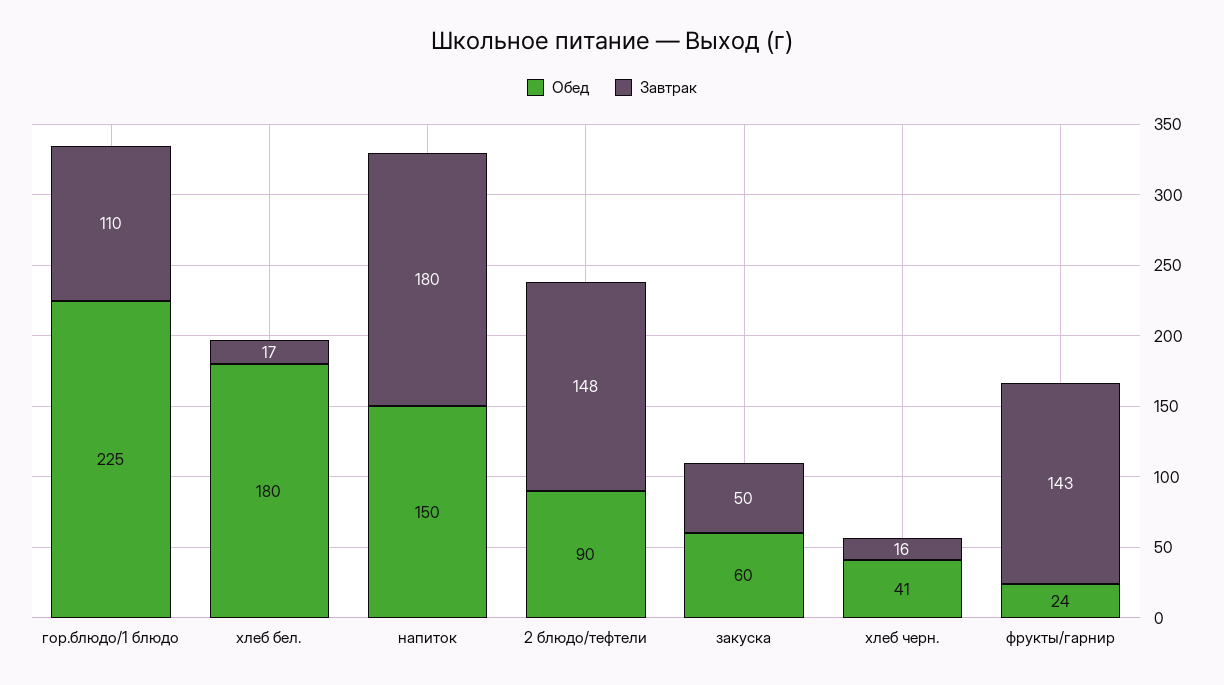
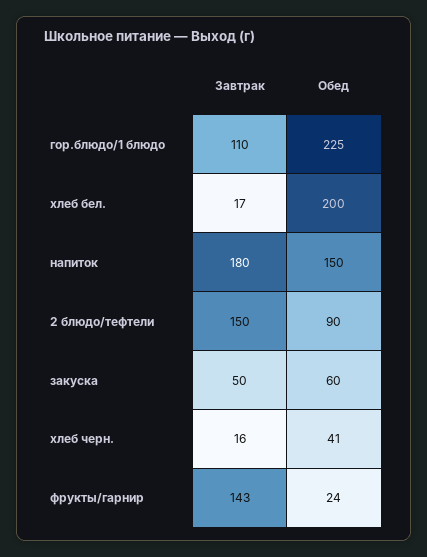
  {
    "Обед": {
      "гор.блюдо/1 блюдо": 225,
-     "хлеб бел.": 180,
+     "хлеб бел.": 200,
      "напиток": 150,
      "2 блюдо/тефтели": 90,
      "закуска": 60,
      "хлеб черн.": 41,
      "фрукты/гарнир": 24
    },
    "Завтрак": {
      "гор.блюдо/1 блюдо": 110,
      "хлеб бел.": 17,
      "напиток": 180,
-     "2 блюдо/тефтели": 148,
+     "2 блюдо/тефтели": 150,
      "закуска": 50,
      "хлеб черн.": 16,
      "фрукты/гарнир": 143
    }
  }

